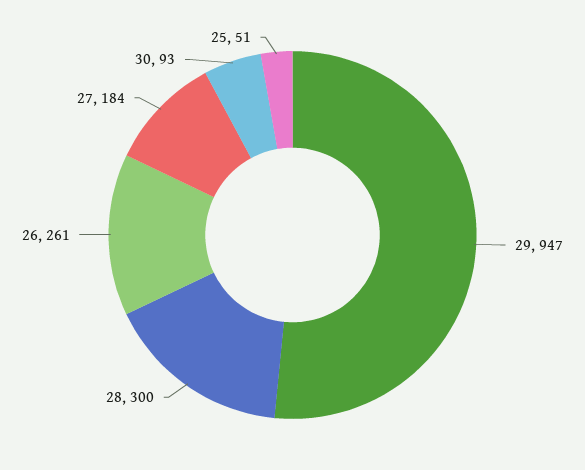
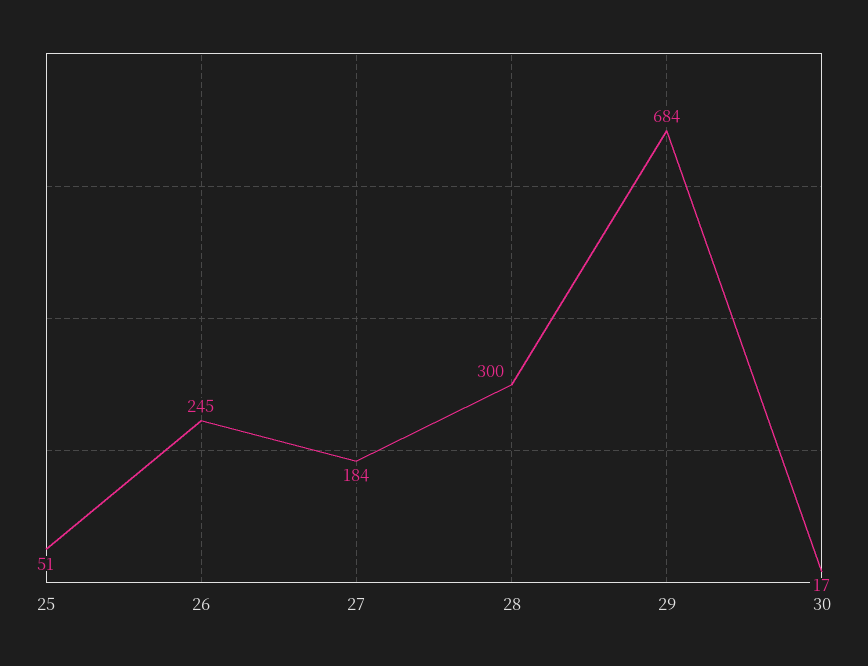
  {
-   "29": 947,
+   "29": 684,
    "28": 300,
-   "26": 261,
+   "26": 245,
    "27": 184,
-   "30": 93,
+   "30": 17,
    "25": 51
  }

